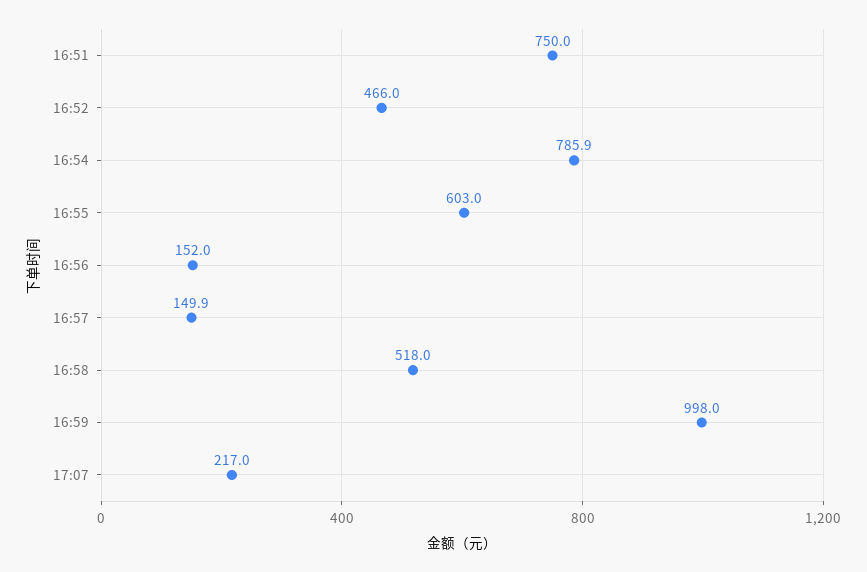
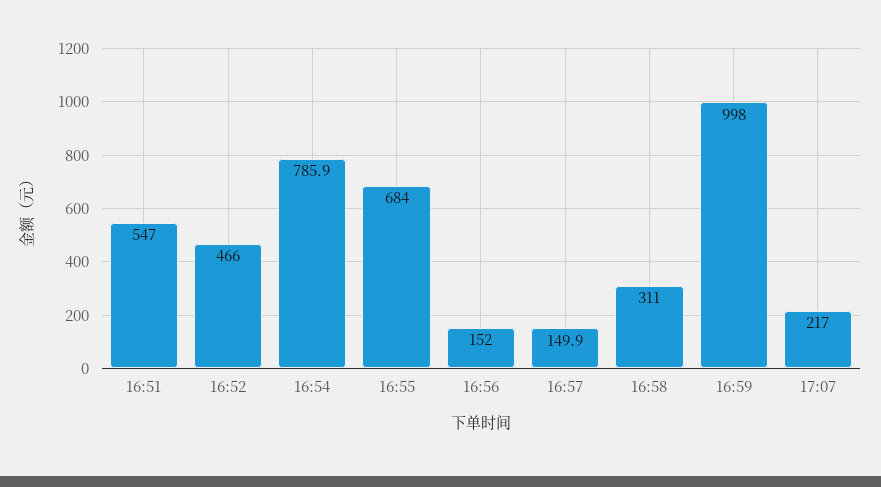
  {
-   "16:51": 750,
+   "16:51": 547,
    "16:52": 466,
    "16:54": 785.9,
-   "16:55": 603,
+   "16:55": 684,
    "16:56": 152,
    "16:57": 149.9,
-   "16:58": 518,
+   "16:58": 311,
    "16:59": 998,
    "17:07": 217
  }

